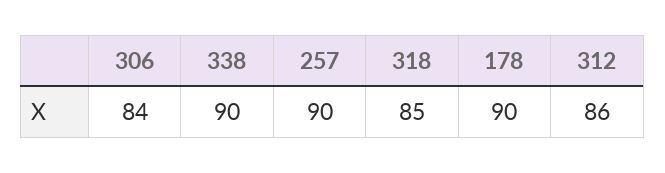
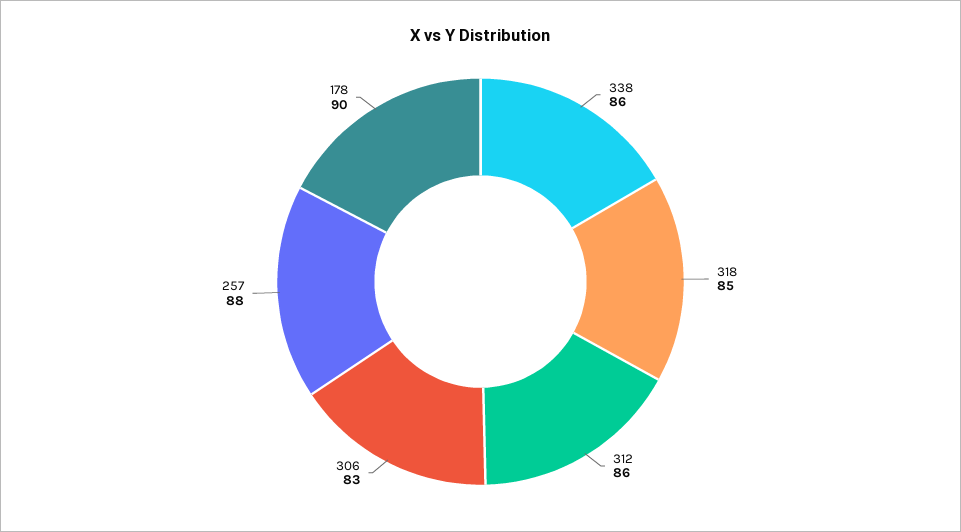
  {
-   "306": 84,
+   "306": 83,
-   "338": 90,
+   "338": 86,
-   "257": 90,
+   "257": 88,
    "318": 85,
    "178": 90,
    "312": 86
  }

